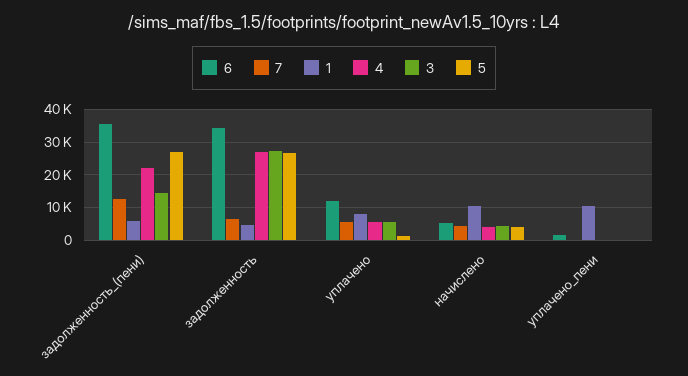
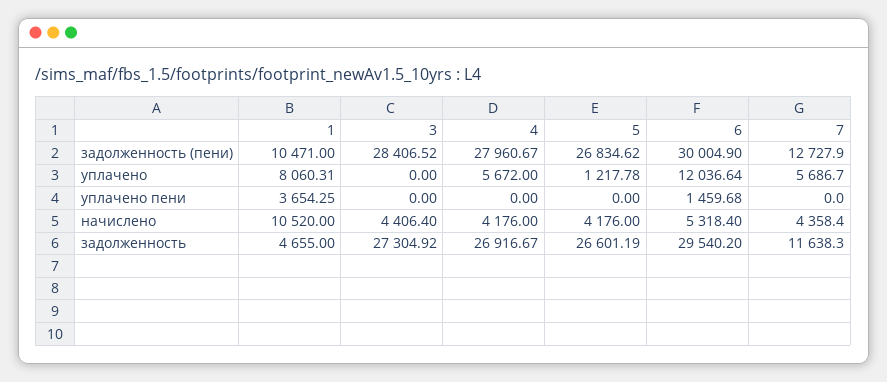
  {
    "6": {
-     "задолженность_(пени)": 36000,
+     "задолженность_(пени)": 30004.9,
-     "задолженность": 34000,
+     "задолженность": 29540.2,
      "уплачено": 12036.64,
      "начислено": 5318.4,
      "уплачено_пени": 1459.68
    },
    "7": {
      "задолженность_(пени)": 12727.9,
-     "задолженность": 6000,
+     "задолженность": 11638.3,
      "уплачено": 5686.7,
      "начислено": 4358.4,
      "уплачено_пени": 0
    },
    "1": {
-     "задолженность_(пени)": 6000,
+     "задолженность_(пени)": 10471,
      "задолженность": 4655,
      "уплачено": 8060.31,
      "начислено": 10520,
-     "уплачено_пени": 10000
+     "уплачено_пени": 3654.25
    },
    "4": {
-     "задолженность_(пени)": 22000,
+     "задолженность_(пени)": 27960.67,
      "задолженность": 26916.67,
      "уплачено": 5672,
      "начислено": 4176,
      "уплачено_пени": 0
    },
    "3": {
-     "задолженность_(пени)": 14000,
+     "задолженность_(пени)": 28406.52,
      "задолженность": 27304.92,
-     "уплачено": 6000,
+     "уплачено": 0,
      "начислено": 4406.4,
      "уплачено_пени": 0
    },
    "5": {
      "задолженность_(пени)": 26834.62,
      "задолженность": 26601.19,
      "уплачено": 1217.78,
      "начислено": 4176,
      "уплачено_пени": 0
    }
  }

